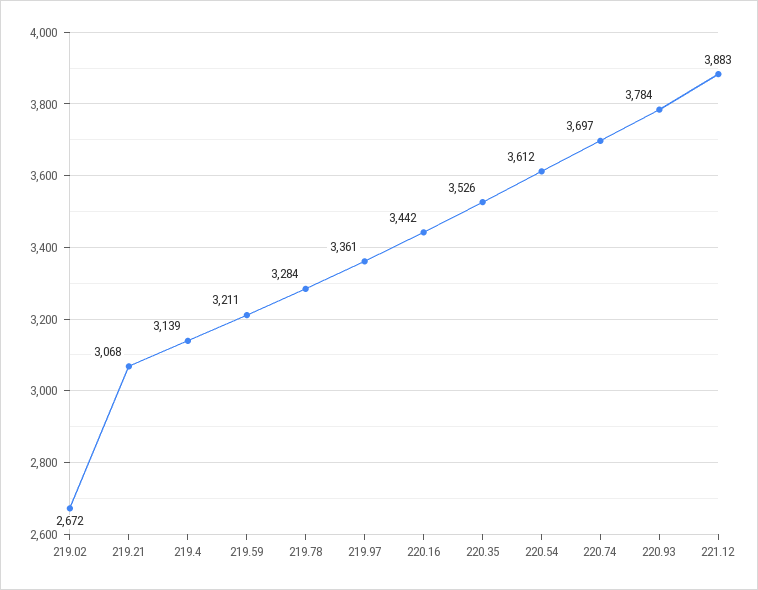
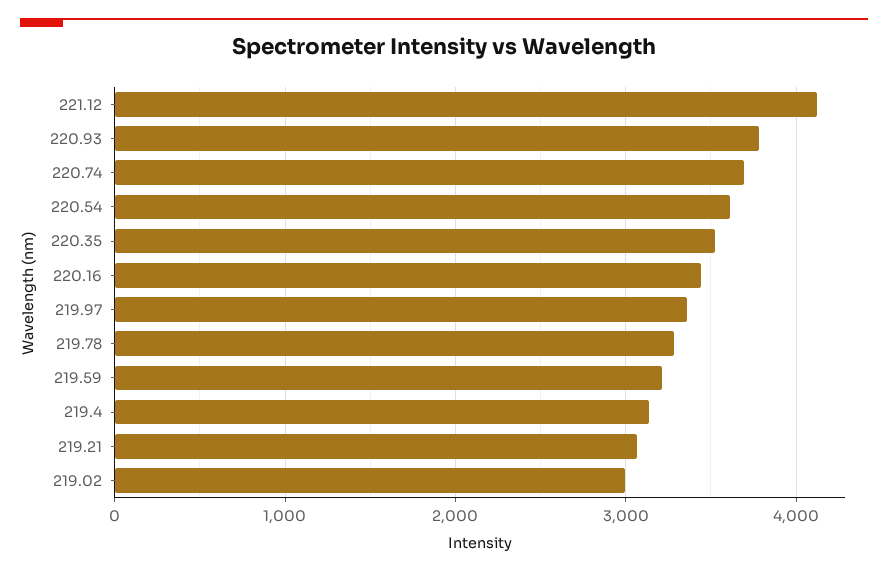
  {
-   "219.02": 2672,
+   "219.02": 3000,
    "219.21": 3068,
    "219.4": 3139,
    "219.59": 3211,
    "219.78": 3284,
    "219.97": 3361,
    "220.16": 3442,
    "220.35": 3526,
    "220.54": 3612,
    "220.74": 3697,
    "220.93": 3784,
-   "221.12": 3883
+   "221.12": 4100
  }

